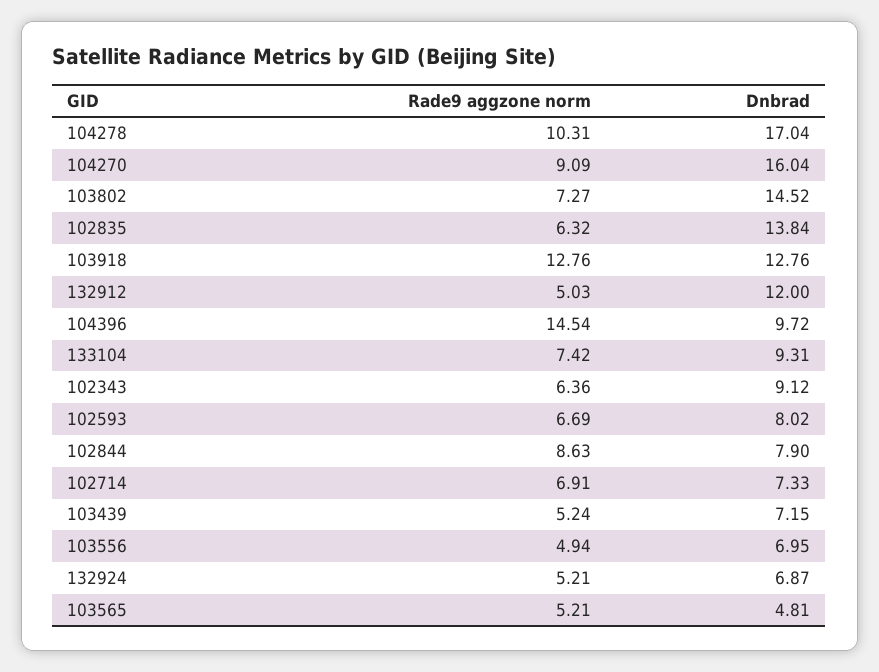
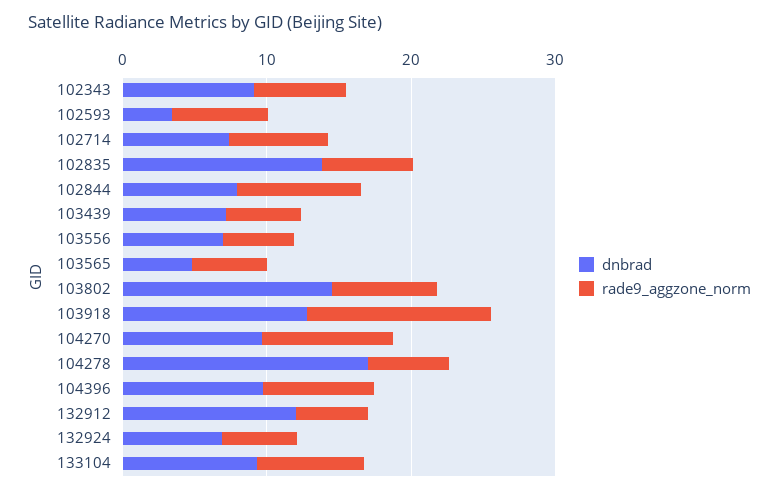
  {
    "Rade9 aggzone norm": {
-     "104278": 10.31,
+     "104278": 6,
      "104270": 9.09,
      "103802": 7.27,
      "102835": 6.32,
      "103918": 12.76,
      "132912": 5.03,
-     "104396": 14.54,
+     "104396": 8,
      "133104": 7.42,
      "102343": 6.36,
      "102593": 6.69,
      "102844": 8.63,
      "102714": 6.91,
      "103439": 5.24,
      "103556": 4.94,
      "132924": 5.21,
      "103565": 5.21
    },
    "Dnbrad": {
      "104278": 17.04,
-     "104270": 16.04,
+     "104270": 10,
      "103802": 14.52,
      "102835": 13.84,
      "103918": 12.76,
      "132912": 12,
      "104396": 9.72,
      "133104": 9.31,
      "102343": 9.12,
-     "102593": 8.02,
+     "102593": 4,
      "102844": 7.9,
      "102714": 7.33,
      "103439": 7.15,
      "103556": 6.95,
      "132924": 6.87,
      "103565": 4.81
    }
  }

